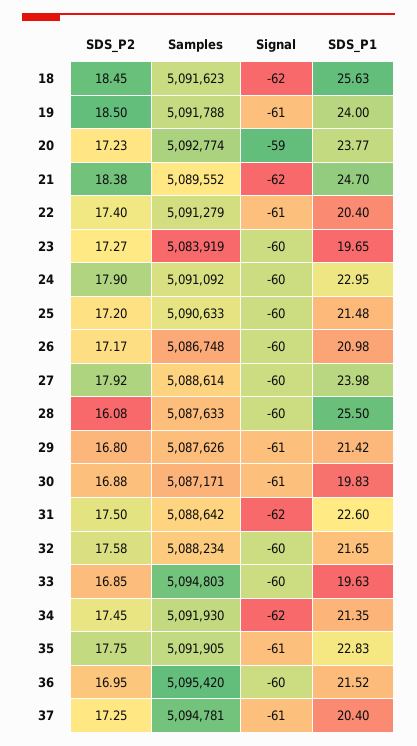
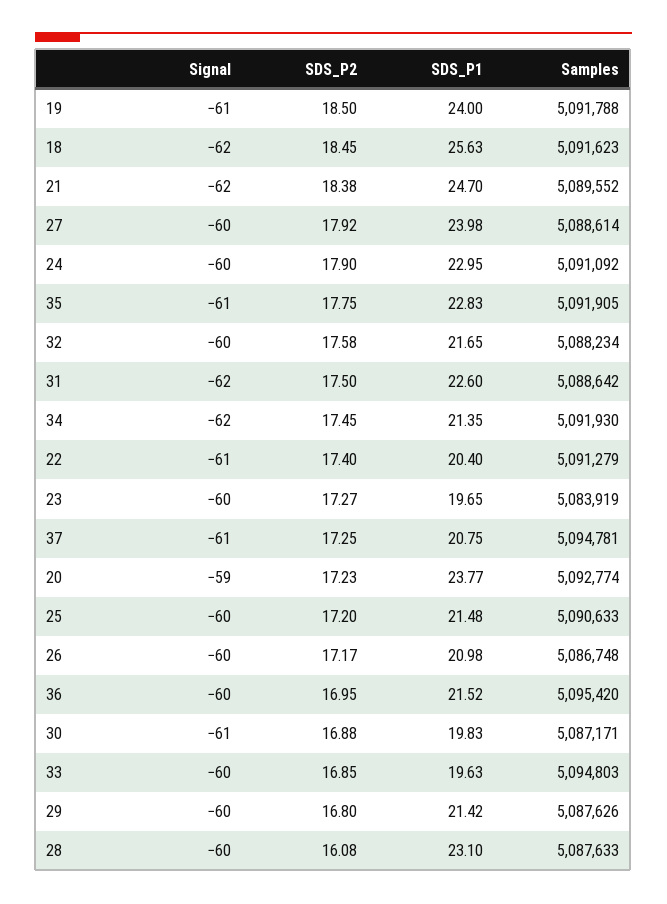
  {
    "SDS_P2": {
      "18": 18.45,
      "19": 18.5,
      "20": 17.23,
      "21": 18.38,
      "22": 17.4,
      "23": 17.27,
      "24": 17.9,
      "25": 17.2,
      "26": 17.17,
      "27": 17.92,
      "28": 16.08,
      "29": 16.8,
      "30": 16.88,
      "31": 17.5,
      "32": 17.58,
      "33": 16.85,
      "34": 17.45,
      "35": 17.75,
      "36": 16.95,
      "37": 17.25
    },
    "Samples": {
      "18": 5091623,
      "19": 5091788,
      "20": 5092774,
      "21": 5089552,
      "22": 5091279,
      "23": 5083919,
      "24": 5091092,
      "25": 5090633,
      "26": 5086748,
      "27": 5088614,
      "28": 5087633,
      "29": 5087626,
      "30": 5087171,
      "31": 5088642,
      "32": 5088234,
      "33": 5094803,
      "34": 5091930,
      "35": 5091905,
      "36": 5095420,
      "37": 5094781
    },
    "Signal": {
      "18": -62,
      "19": -61,
      "20": -59,
      "21": -62,
      "22": -61,
      "23": -60,
      "24": -60,
      "25": -60,
      "26": -60,
      "27": -60,
      "28": -60,
-     "29": -61,
+     "29": -60,
      "30": -61,
      "31": -62,
      "32": -60,
      "33": -60,
      "34": -62,
      "35": -61,
      "36": -60,
      "37": -61
    },
    "SDS_P1": {
      "18": 25.63,
      "19": 24,
      "20": 23.77,
      "21": 24.7,
      "22": 20.4,
      "23": 19.65,
      "24": 22.95,
      "25": 21.48,
      "26": 20.98,
      "27": 23.98,
-     "28": 25.5,
+     "28": 23.1,
      "29": 21.42,
      "30": 19.83,
      "31": 22.6,
      "32": 21.65,
      "33": 19.63,
      "34": 21.35,
      "35": 22.83,
      "36": 21.52,
-     "37": 20.4
+     "37": 20.75
    }
  }

